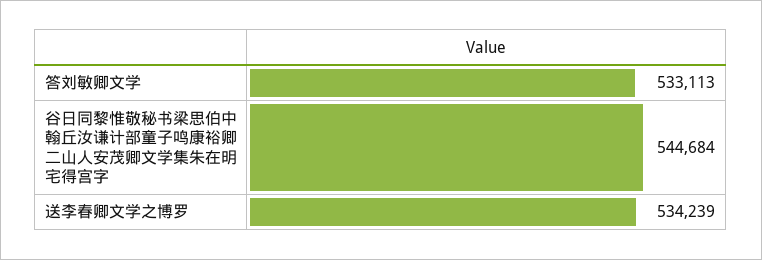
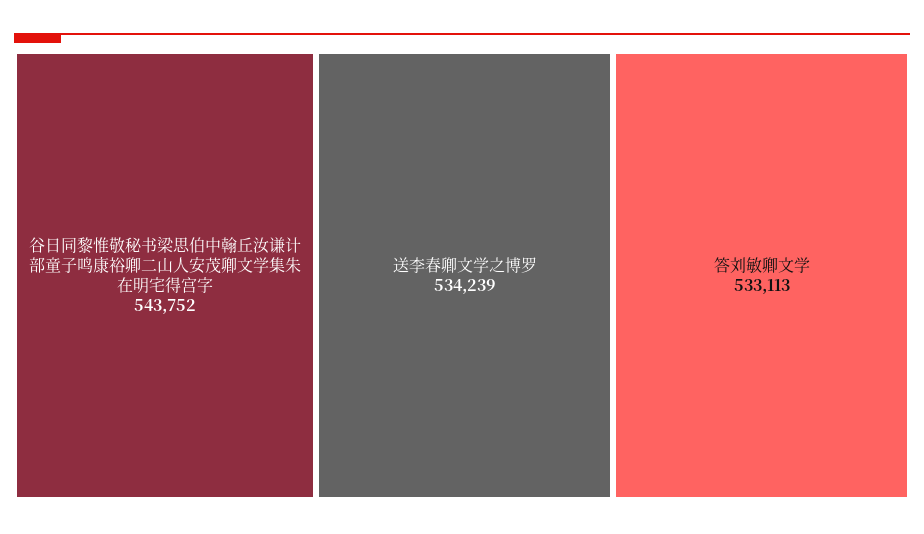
  {
    "答刘敏卿文学": 533113,
-   "谷日同黎惟敬秘书梁思伯中翰丘汝谦计部童子鸣康裕卿二山人安茂卿文学集朱在明宅得宫字": 544684,
+   "谷日同黎惟敬秘书梁思伯中翰丘汝谦计部童子鸣康裕卿二山人安茂卿文学集朱在明宅得宫字": 543752,
    "送李春卿文学之博罗": 534239
  }

